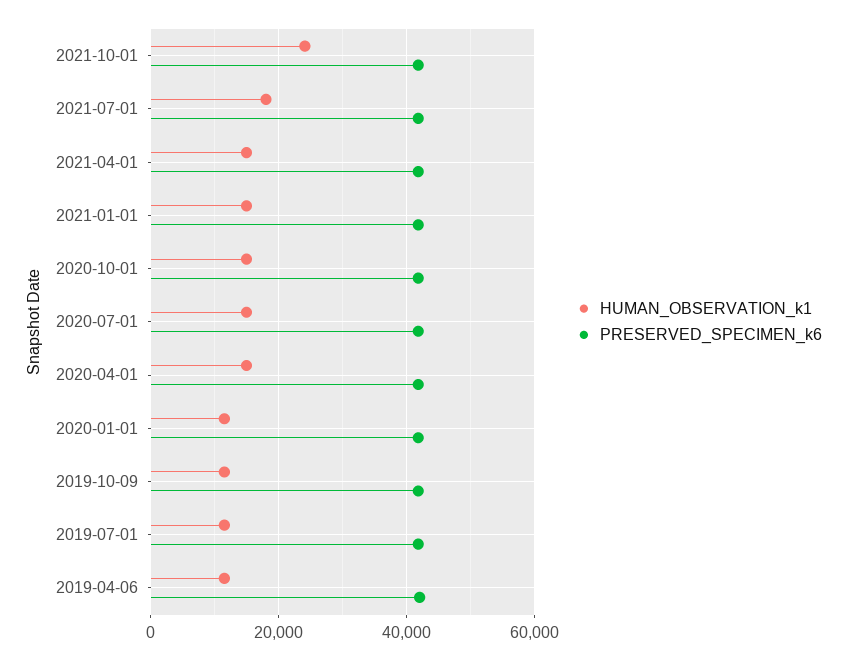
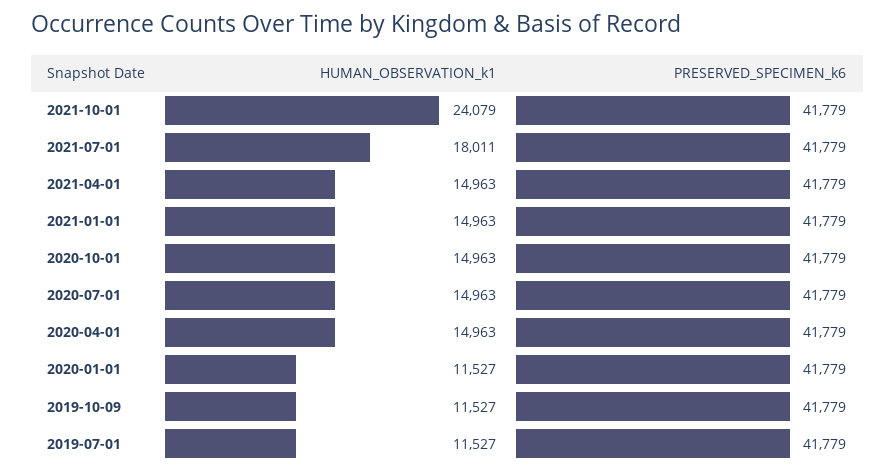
  {
    "HUMAN_OBSERVATION_k1": {
      "2021-10-01": 24079,
      "2021-07-01": 18011,
      "2021-04-01": 14963,
      "2021-01-01": 14963,
      "2020-10-01": 14963,
      "2020-07-01": 14963,
      "2020-04-01": 14963,
      "2020-01-01": 11527,
      "2019-10-09": 11527,
-     "2019-07-01": 11527,
+     "2019-07-01": 11527
-     "2019-04-06": 12000
    },
    "PRESERVED_SPECIMEN_k6": {
      "2021-10-01": 41779,
      "2021-07-01": 41779,
      "2021-04-01": 41779,
      "2021-01-01": 41779,
      "2020-10-01": 41779,
      "2020-07-01": 41779,
      "2020-04-01": 41779,
      "2020-01-01": 41779,
      "2019-10-09": 41779,
-     "2019-07-01": 41779,
+     "2019-07-01": 41779
-     "2019-04-06": 42000
    }
  }

